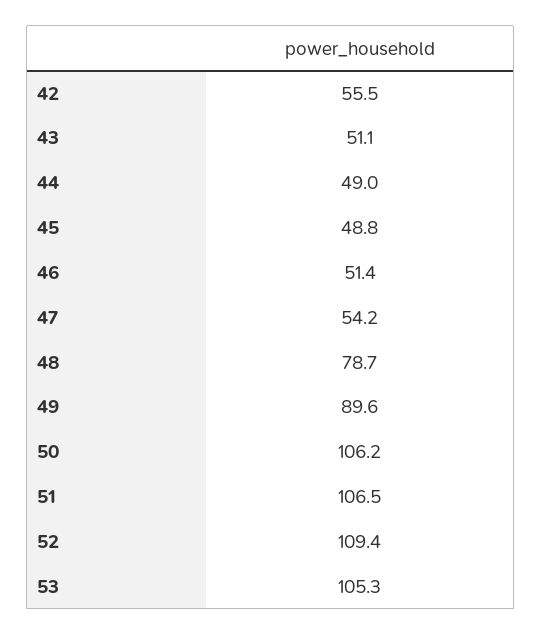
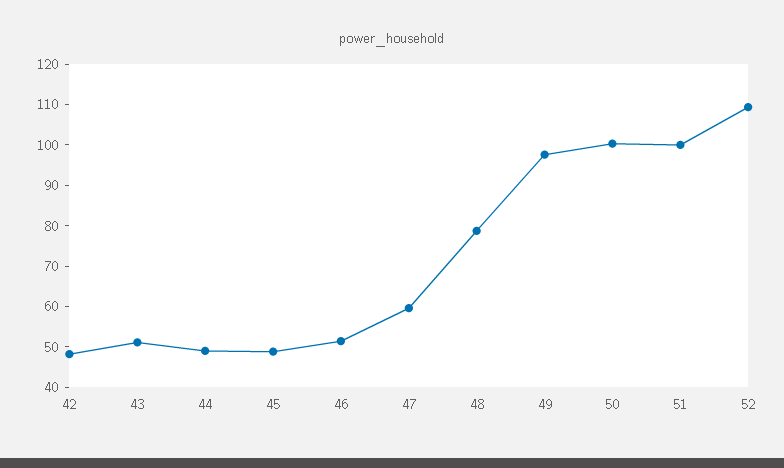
  {
-   "42": 55.5,
+   "42": 48,
    "43": 51.1,
    "44": 49,
    "45": 48.8,
    "46": 51.4,
-   "47": 54.2,
+   "47": 60,
    "48": 78.7,
-   "49": 89.6,
+   "49": 98,
-   "50": 106.2,
+   "50": 100,
-   "51": 106.5,
+   "51": 100,
-   "52": 109.4,
+   "52": 109.4
-   "53": 105.3
  }

